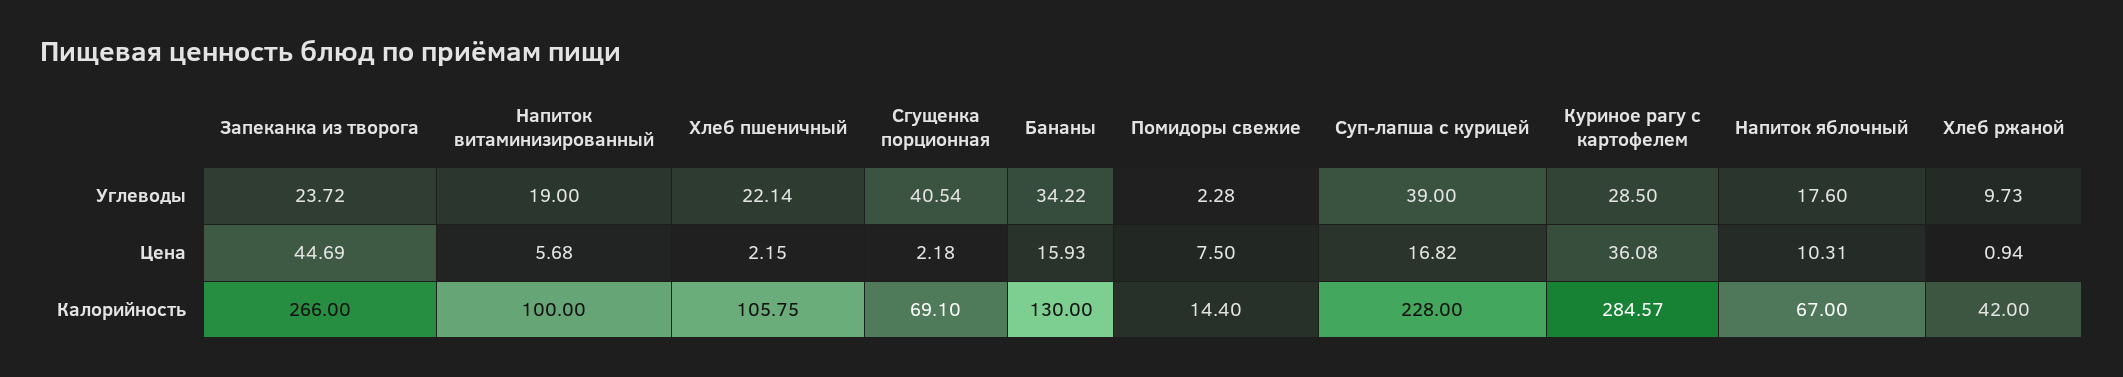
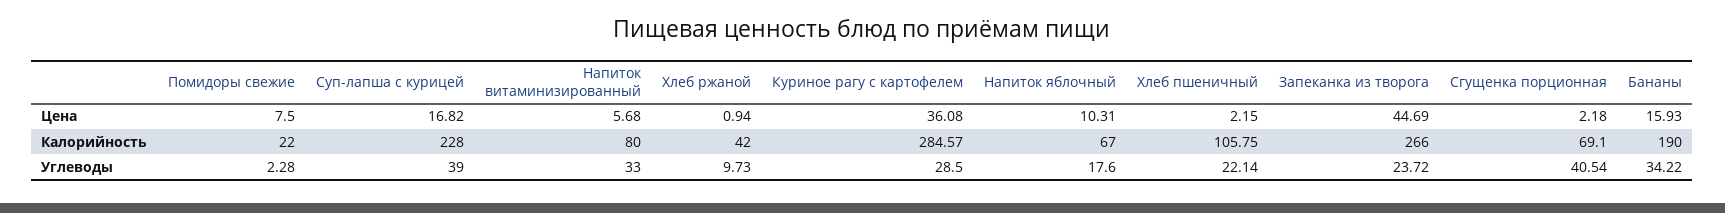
  {
    "Запеканка из творога": {
      "Углеводы": 23.72,
      "Цена": 44.69,
      "Калорийность": 266
    },
    "Напиток витаминизированный": {
-     "Углеводы": 19,
+     "Углеводы": 33,
      "Цена": 5.68,
-     "Калорийность": 100
+     "Калорийность": 80
    },
    "Хлеб пшеничный": {
      "Углеводы": 22.14,
      "Цена": 2.15,
      "Калорийность": 105.75
    },
    "Сгущенка порционная": {
      "Углеводы": 40.54,
      "Цена": 2.18,
      "Калорийность": 69.1
    },
    "Бананы": {
      "Углеводы": 34.22,
      "Цена": 15.93,
-     "Калорийность": 130
+     "Калорийность": 190
    },
    "Помидоры свежие": {
      "Углеводы": 2.28,
      "Цена": 7.5,
-     "Калорийность": 14.4
+     "Калорийность": 22
    },
    "Суп-лапша с курицей": {
      "Углеводы": 39,
      "Цена": 16.82,
      "Калорийность": 228
    },
    "Куриное рагу с картофелем": {
      "Углеводы": 28.5,
      "Цена": 36.08,
      "Калорийность": 284.57
    },
    "Напиток яблочный": {
      "Углеводы": 17.6,
      "Цена": 10.31,
      "Калорийность": 67
    },
    "Хлеб ржаной": {
      "Углеводы": 9.73,
      "Цена": 0.94,
      "Калорийность": 42
    }
  }

